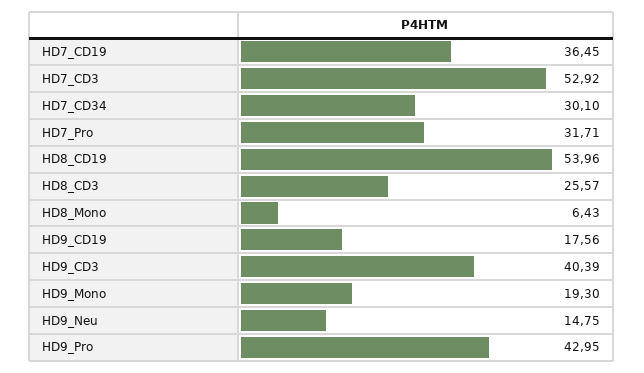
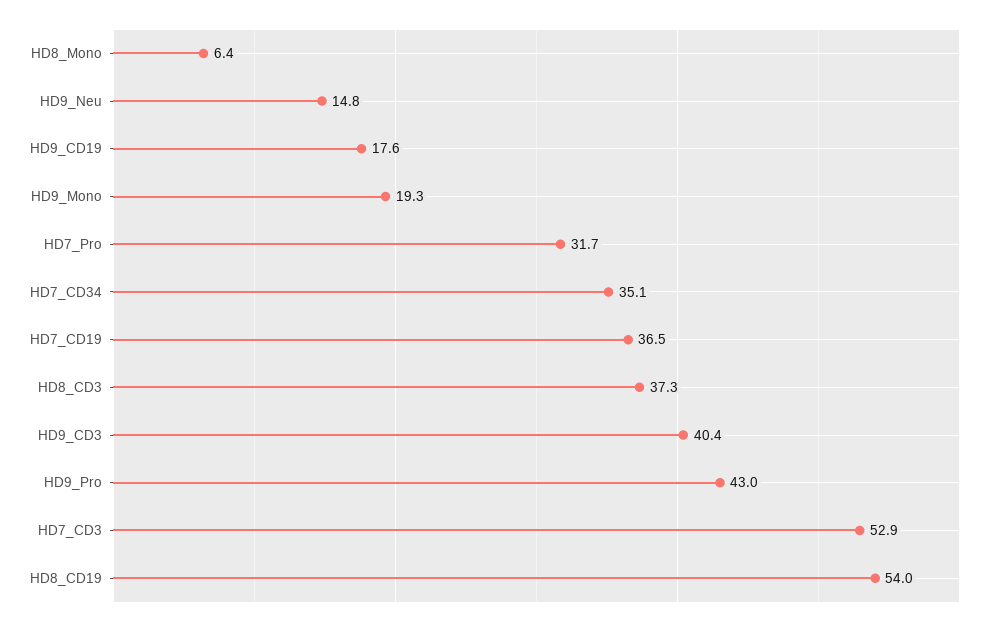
  {
    "HD7_CD19": 36.45,
    "HD7_CD3": 52.92,
-   "HD7_CD34": 30.1,
+   "HD7_CD34": 35.1,
    "HD7_Pro": 31.71,
    "HD8_CD19": 53.96,
-   "HD8_CD3": 25.57,
+   "HD8_CD3": 37.3,
    "HD8_Mono": 6.43,
    "HD9_CD19": 17.56,
    "HD9_CD3": 40.39,
    "HD9_Mono": 19.3,
    "HD9_Neu": 14.75,
    "HD9_Pro": 42.95
  }

